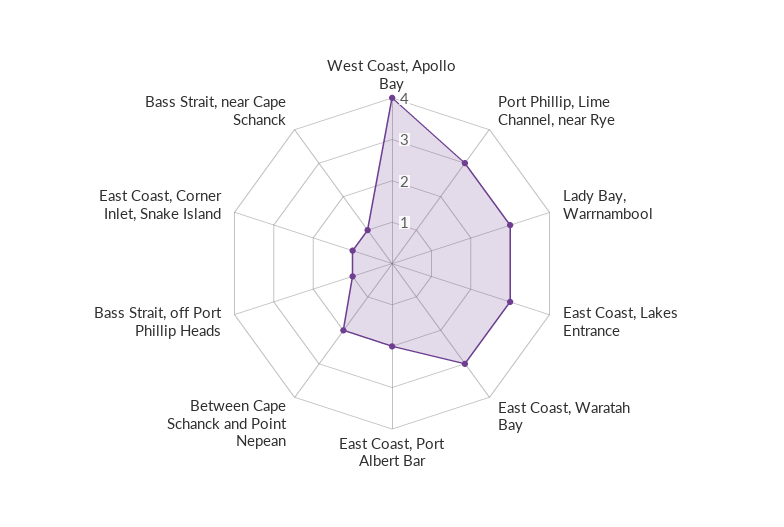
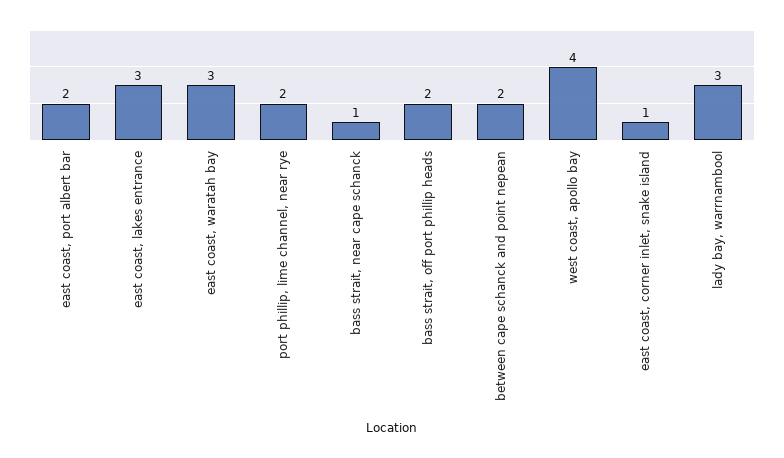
  {
    "West Coast, Apollo Bay": 4,
-   "Port Phillip, Lime Channel, near Rye": 3,
+   "Port Phillip, Lime Channel, near Rye": 2,
    "Lady Bay, Warrnambool": 3,
    "East Coast, Lakes Entrance": 3,
    "East Coast, Waratah Bay": 3,
    "East Coast, Port Albert Bar": 2,
    "Between Cape Schanck and Point Nepean": 2,
-   "Bass Strait, off Port Phillip Heads": 1,
+   "Bass Strait, off Port Phillip Heads": 2,
    "East Coast, Corner Inlet, Snake Island": 1,
    "Bass Strait, near Cape Schanck": 1
  }

